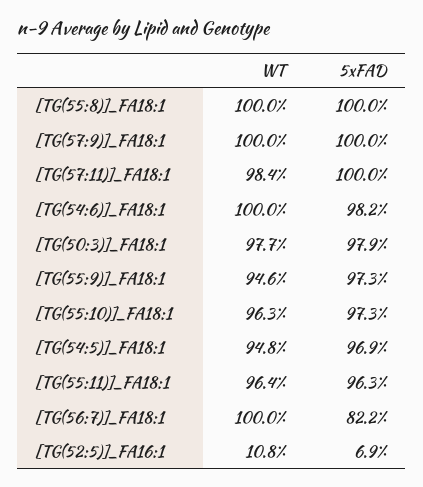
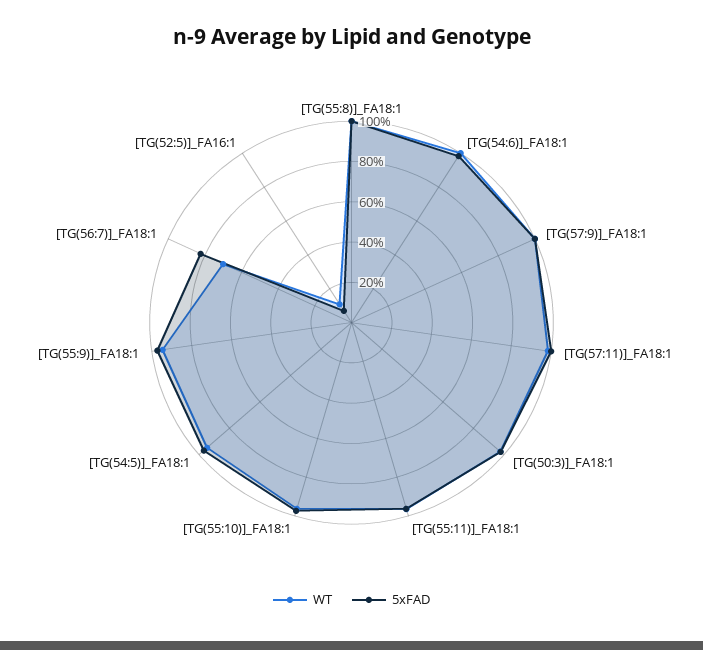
  {
    "WT": {
      "[TG(55:8)]_FA18:1": 100,
      "[TG(57:9)]_FA18:1": 100,
      "[TG(57:11)]_FA18:1": 98.4,
      "[TG(54:6)]_FA18:1": 100,
      "[TG(50:3)]_FA18:1": 97.7,
      "[TG(55:9)]_FA18:1": 94.6,
      "[TG(55:10)]_FA18:1": 96.3,
      "[TG(54:5)]_FA18:1": 94.8,
      "[TG(55:11)]_FA18:1": 96.4,
-     "[TG(56:7)]_FA18:1": 100,
+     "[TG(56:7)]_FA18:1": 70,
      "[TG(52:5)]_FA16:1": 10.8
    },
    "5xFAD": {
      "[TG(55:8)]_FA18:1": 100,
      "[TG(57:9)]_FA18:1": 100,
      "[TG(57:11)]_FA18:1": 100,
      "[TG(54:6)]_FA18:1": 98.2,
      "[TG(50:3)]_FA18:1": 97.9,
      "[TG(55:9)]_FA18:1": 97.3,
      "[TG(55:10)]_FA18:1": 97.3,
      "[TG(54:5)]_FA18:1": 96.9,
      "[TG(55:11)]_FA18:1": 96.3,
      "[TG(56:7)]_FA18:1": 82.2,
      "[TG(52:5)]_FA16:1": 6.9
    }
  }

